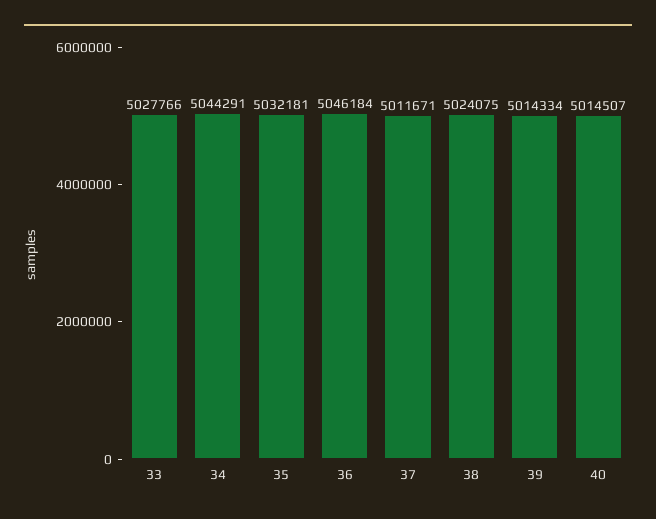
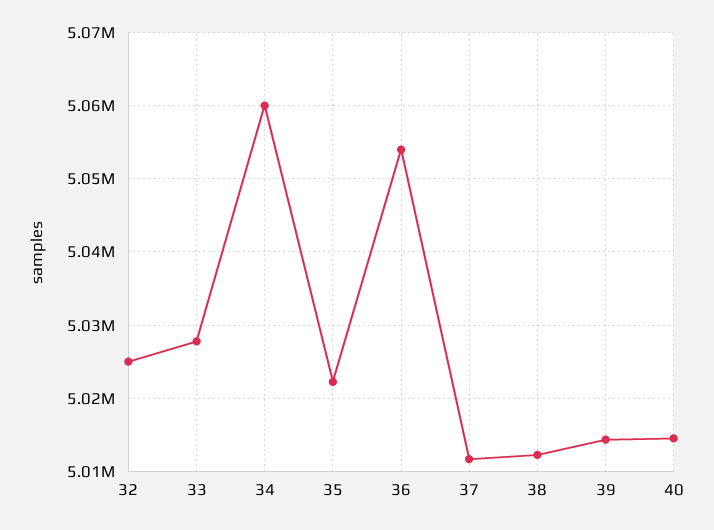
  {
    "33": 5027766,
-   "34": 5044291,
+   "34": 5060000,
-   "35": 5032181,
+   "35": 5022000,
-   "36": 5046184,
+   "36": 5054000,
    "37": 5011671,
-   "38": 5024075,
+   "38": 5012000,
    "39": 5014334,
-   "40": 5014507
+   "40": 5014507,
+   "32": 5025000
  }

